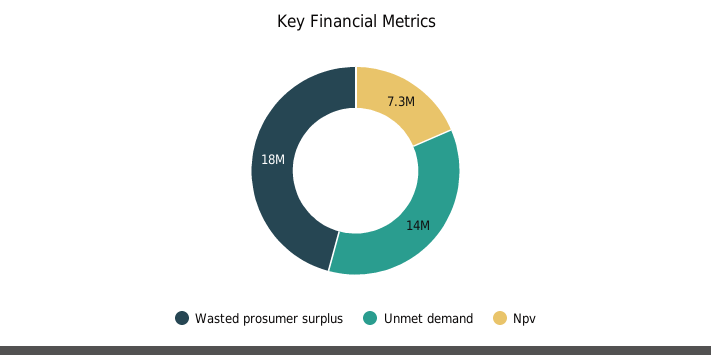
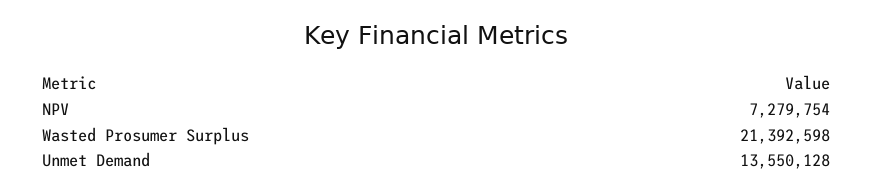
  {
-   "Wasted prosumer surplus": 18000000,
+   "Wasted prosumer surplus": 21392598,
    "Unmet demand": 13550128,
    "Npv": 7279754
  }

